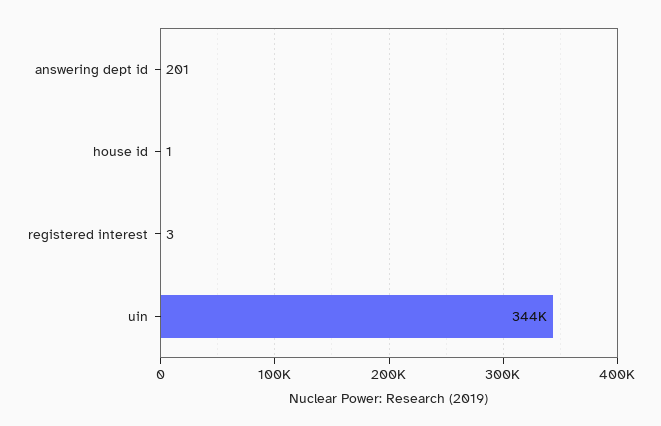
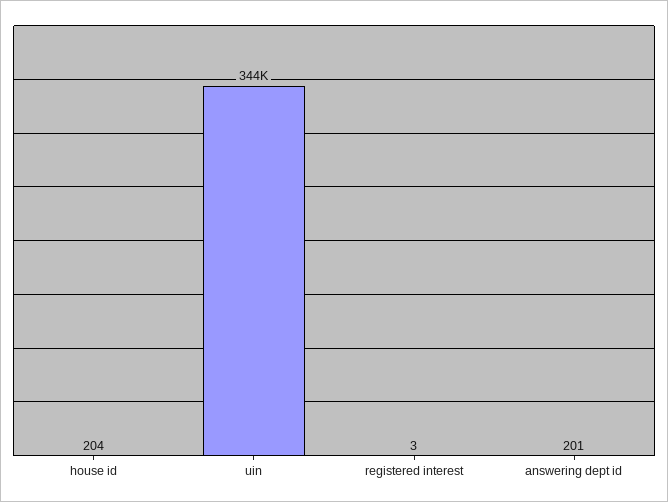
  {
    "answering dept id": 201,
-   "house id": 1,
+   "house id": 204,
    "registered interest": 3,
    "uin": 344000
  }

